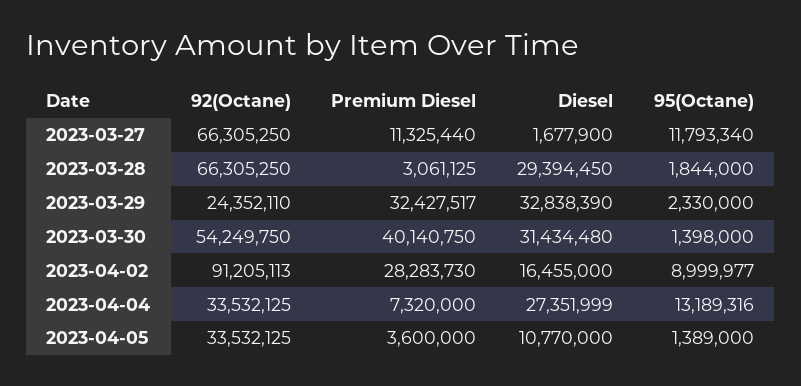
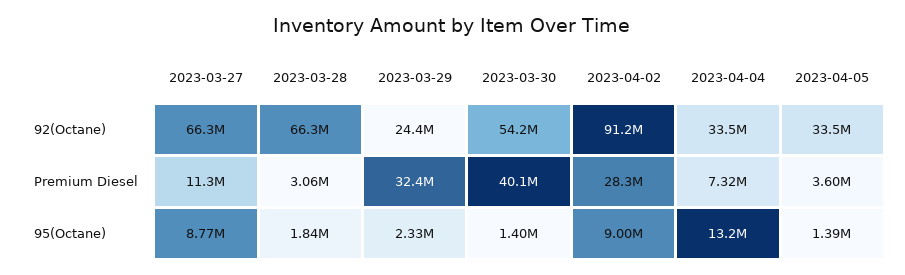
  {
    "92(Octane)": {
      "2023-03-27": 66305250,
      "2023-03-28": 66305250,
      "2023-03-29": 24352110,
      "2023-03-30": 54249750,
      "2023-04-02": 91205113,
      "2023-04-04": 33532125,
      "2023-04-05": 33532125
    },
    "Premium Diesel": {
      "2023-03-27": 11325440,
      "2023-03-28": 3061125,
      "2023-03-29": 32427517,
      "2023-03-30": 40140750,
      "2023-04-02": 28283730,
      "2023-04-04": 7320000,
      "2023-04-05": 3600000
    },
-   "Diesel": {
-     "2023-03-27": 1677900,
-     "2023-03-28": 29394450,
-     "2023-03-29": 32838390,
-     "2023-03-30": 31434480,
-     "2023-04-02": 16455000,
-     "2023-04-04": 27351999,
-     "2023-04-05": 10770000
-   },
    "95(Octane)": {
-     "2023-03-27": 11793340,
+     "2023-03-27": 8770000,
      "2023-03-28": 1844000,
      "2023-03-29": 2330000,
      "2023-03-30": 1398000,
      "2023-04-02": 8999977,
      "2023-04-04": 13189316,
      "2023-04-05": 1389000
    }
  }

